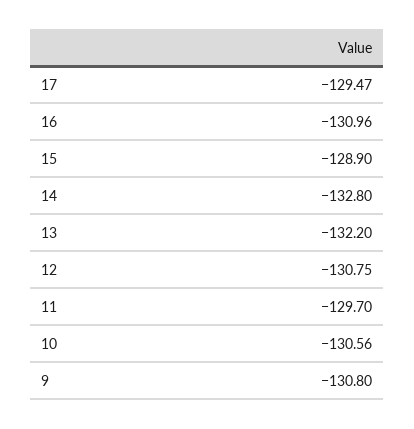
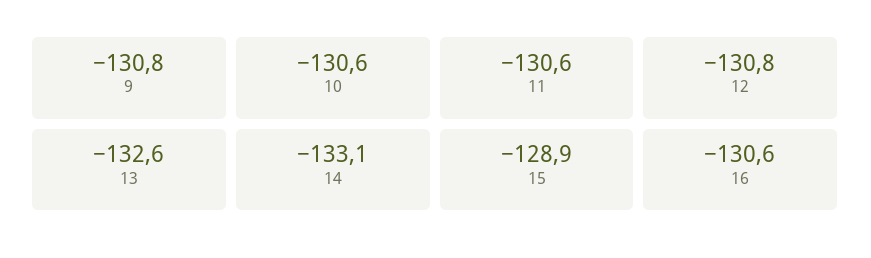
  {
-   "17": -129.47,
-   "16": -130.96,
+   "16": -130.6,
    "15": -128.9,
-   "14": -132.8,
+   "14": -133.1,
-   "13": -132.2,
+   "13": -132.6,
    "12": -130.75,
-   "11": -129.7,
+   "11": -130.6,
    "10": -130.56,
    "9": -130.8
  }

